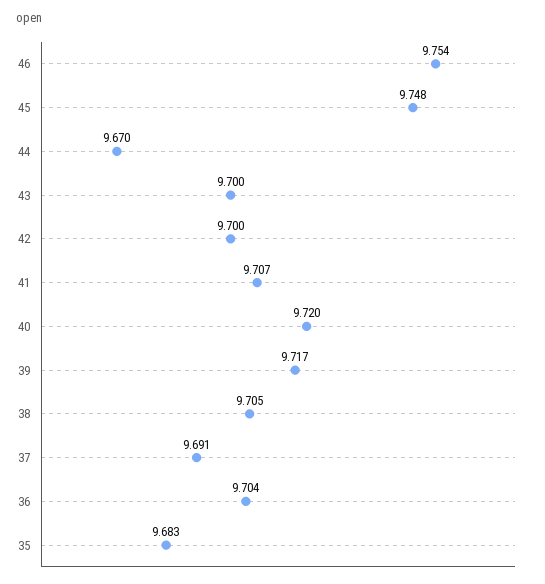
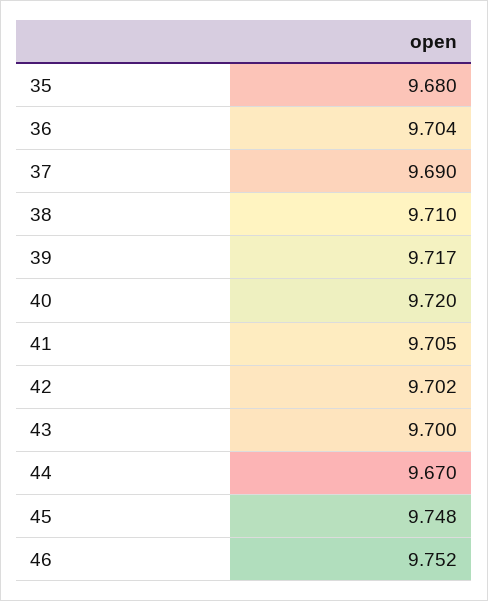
  {
-   "46": 9.754,
+   "46": 9.752,
    "45": 9.748,
    "44": 9.67,
    "43": 9.7,
-   "42": 9.7,
+   "42": 9.702,
-   "41": 9.707,
+   "41": 9.705,
    "40": 9.72,
    "39": 9.717,
-   "38": 9.705,
+   "38": 9.71,
-   "37": 9.691,
+   "37": 9.69,
    "36": 9.704,
-   "35": 9.683
+   "35": 9.68
  }

